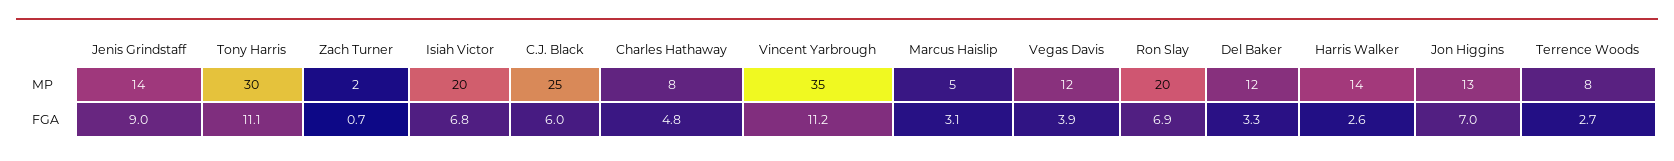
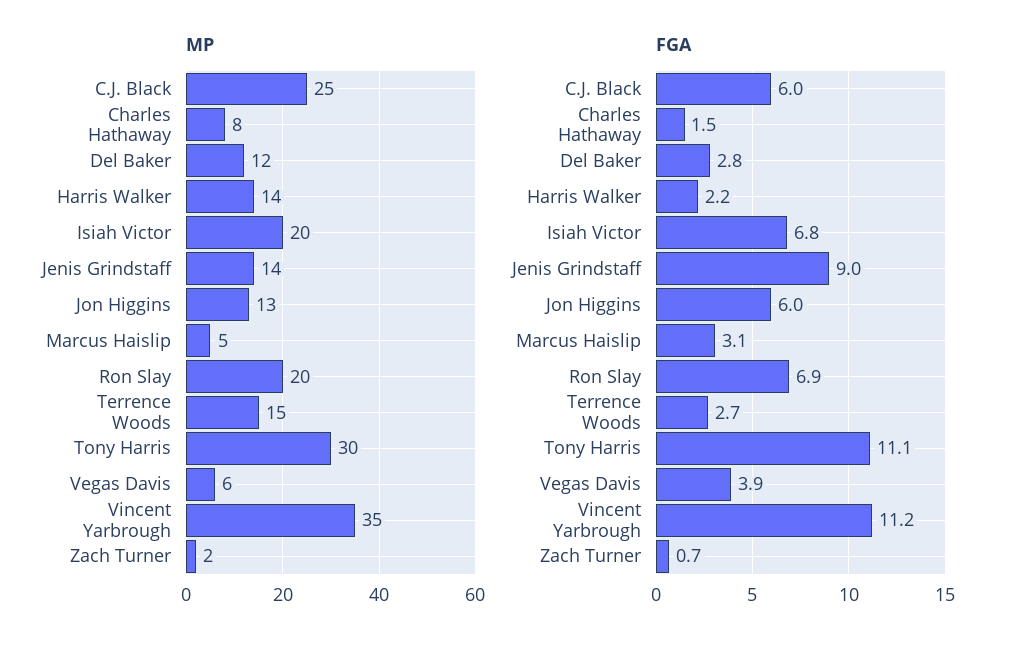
  {
    "MP": {
      "Jenis Grindstaff": 14,
      "Tony Harris": 30,
      "Zach Turner": 2,
      "Isiah Victor": 20,
      "C.J. Black": 25,
      "Charles Hathaway": 8,
      "Vincent Yarbrough": 35,
      "Marcus Haislip": 5,
-     "Vegas Davis": 12,
+     "Vegas Davis": 6,
      "Ron Slay": 20,
      "Del Baker": 12,
      "Harris Walker": 14,
      "Jon Higgins": 13,
-     "Terrence Woods": 8
+     "Terrence Woods": 15
    },
    "FGA": {
      "Jenis Grindstaff": 9,
      "Tony Harris": 11.1,
      "Zach Turner": 0.7,
      "Isiah Victor": 6.8,
      "C.J. Black": 6,
-     "Charles Hathaway": 4.8,
+     "Charles Hathaway": 1.5,
      "Vincent Yarbrough": 11.2,
      "Marcus Haislip": 3.1,
      "Vegas Davis": 3.9,
      "Ron Slay": 6.9,
-     "Del Baker": 3.3,
+     "Del Baker": 2.8,
-     "Harris Walker": 2.6,
+     "Harris Walker": 2.2,
-     "Jon Higgins": 7,
+     "Jon Higgins": 6,
      "Terrence Woods": 2.7
    }
  }

